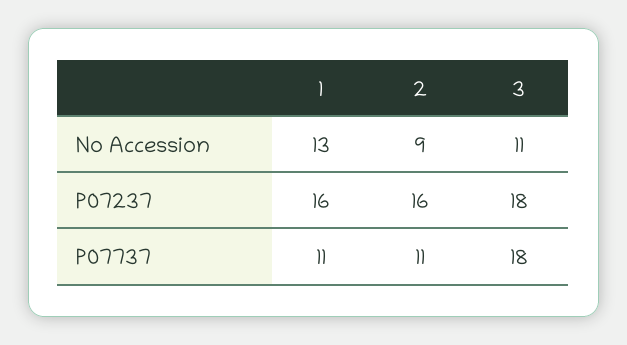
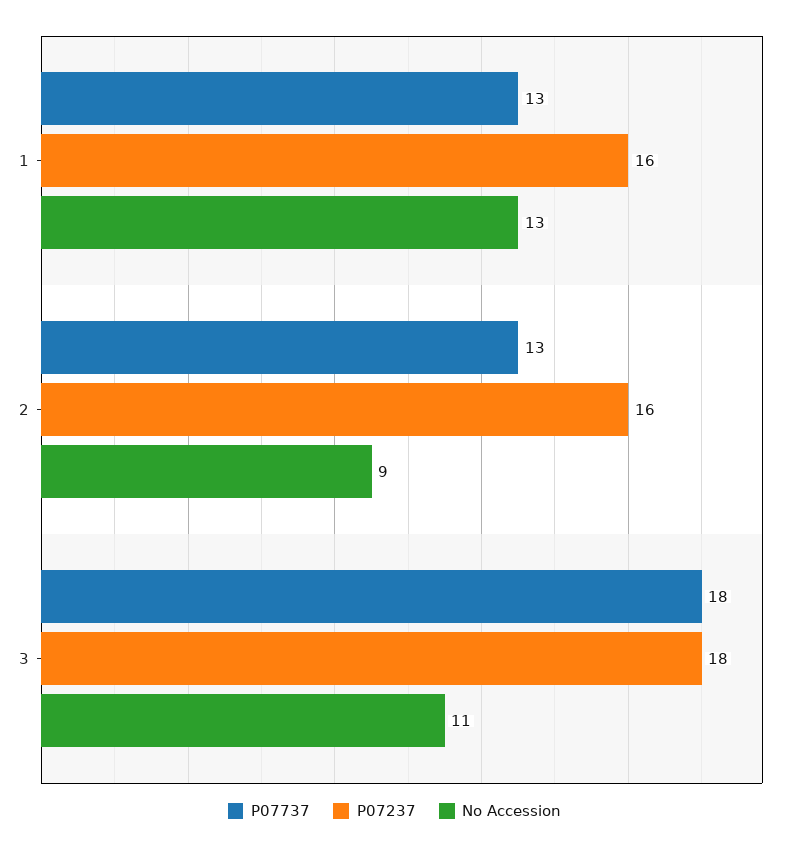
  {
    "No Accession": {
      "1": 13,
      "2": 9,
      "3": 11
    },
    "P07237": {
      "1": 16,
      "2": 16,
      "3": 18
    },
    "P07737": {
-     "1": 11,
+     "1": 13,
-     "2": 11,
+     "2": 13,
      "3": 18
    }
  }

